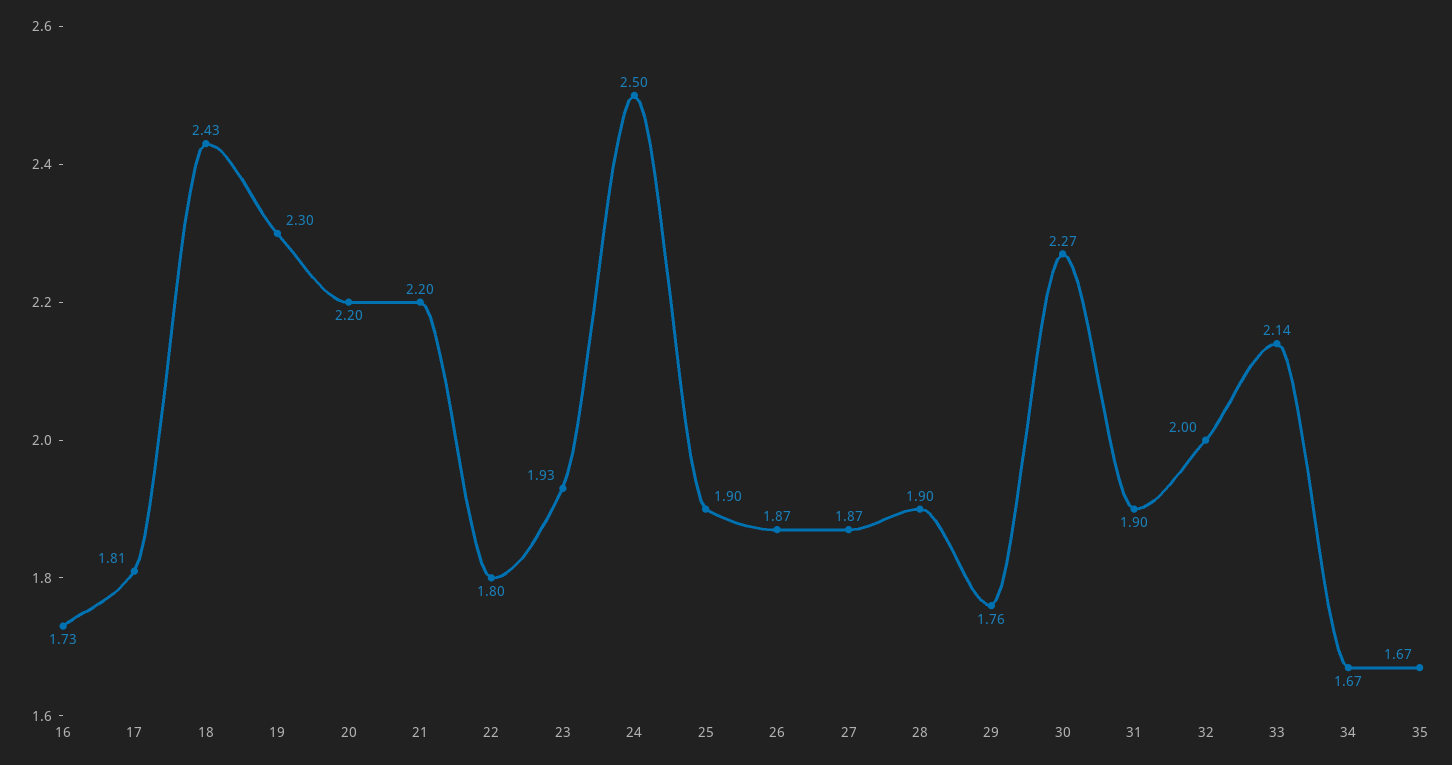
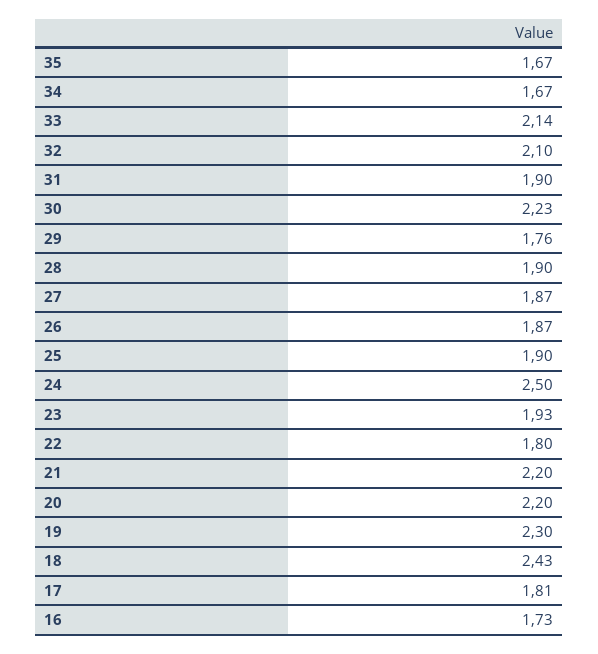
  {
    "16": 1.73,
    "17": 1.81,
    "18": 2.43,
    "19": 2.3,
    "20": 2.2,
    "21": 2.2,
    "22": 1.8,
    "23": 1.93,
    "24": 2.5,
    "25": 1.9,
    "26": 1.87,
    "27": 1.87,
    "28": 1.9,
    "29": 1.76,
-   "30": 2.27,
+   "30": 2.23,
    "31": 1.9,
-   "32": 2,
+   "32": 2.1,
    "33": 2.14,
    "34": 1.67,
    "35": 1.67
  }

